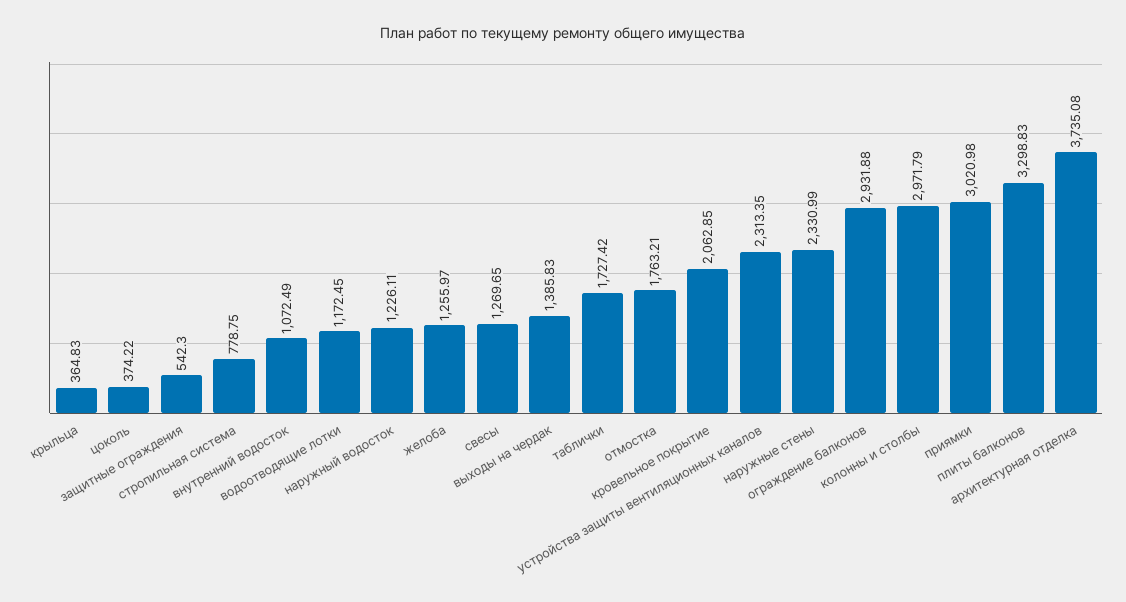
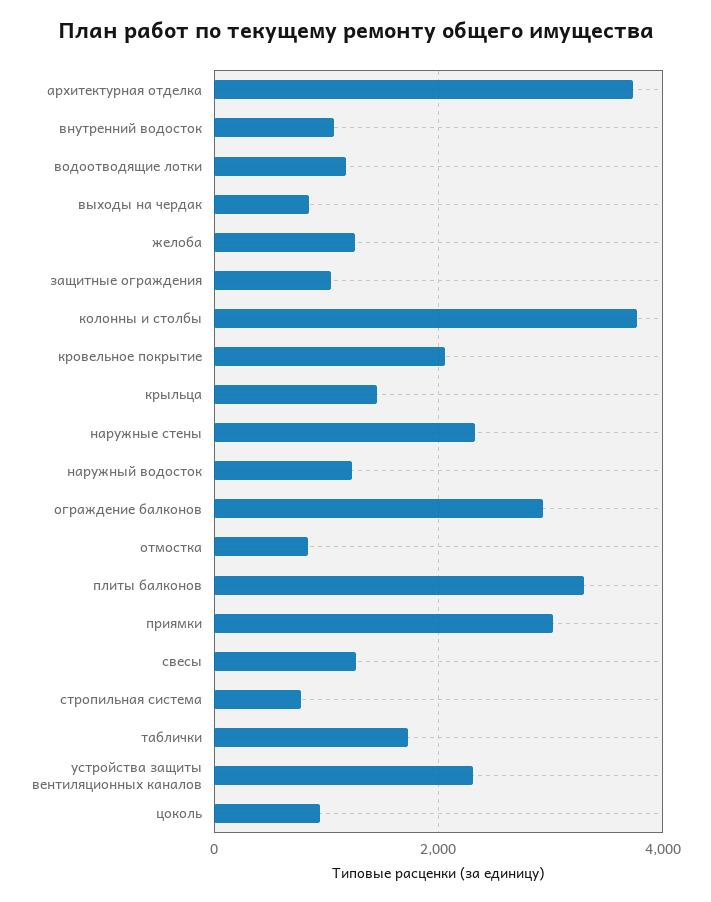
  {
-   "крыльца": 364.83,
+   "крыльца": 1400,
-   "цоколь": 374.22,
+   "цоколь": 1000,
-   "защитные ограждения": 542.3,
+   "защитные ограждения": 1000,
    "стропильная система": 778.75,
    "внутренний водосток": 1072.49,
    "водоотводящие лотки": 1172.45,
    "наружный водосток": 1226.11,
    "желоба": 1255.97,
    "свесы": 1269.65,
-   "выходы на чердак": 1385.83,
+   "выходы на чердак": 800,
    "таблички": 1727.42,
-   "отмостка": 1763.21,
+   "отмостка": 800,
    "кровельное покрытие": 2062.85,
    "устройства защиты вентиляционных каналов": 2313.35,
    "наружные стены": 2330.99,
    "ограждение балконов": 2931.88,
-   "колонны и столбы": 2971.79,
+   "колонны и столбы": 3800,
    "приямки": 3020.98,
    "плиты балконов": 3298.83,
    "архитектурная отделка": 3735.08
  }

